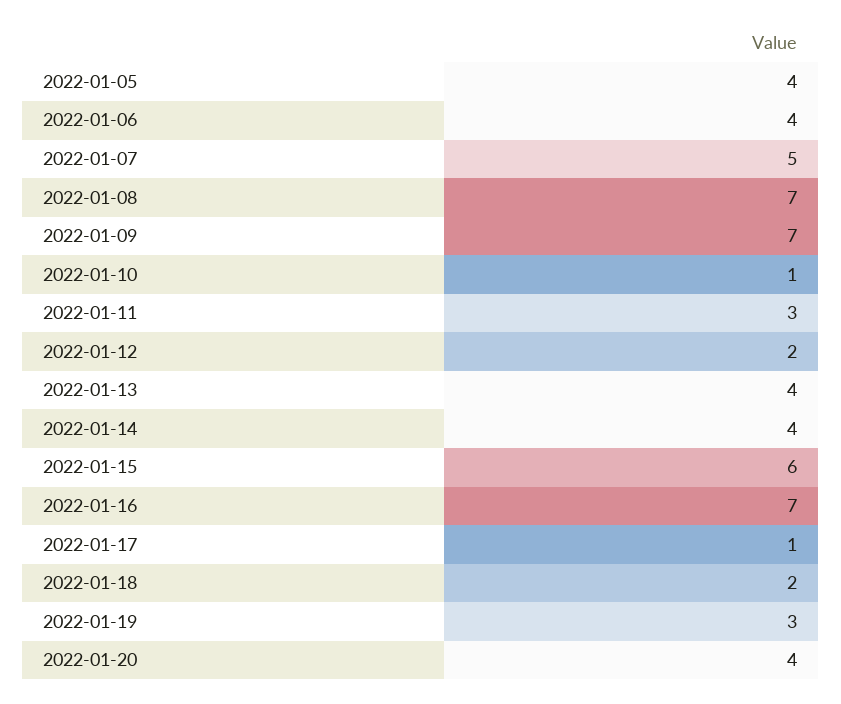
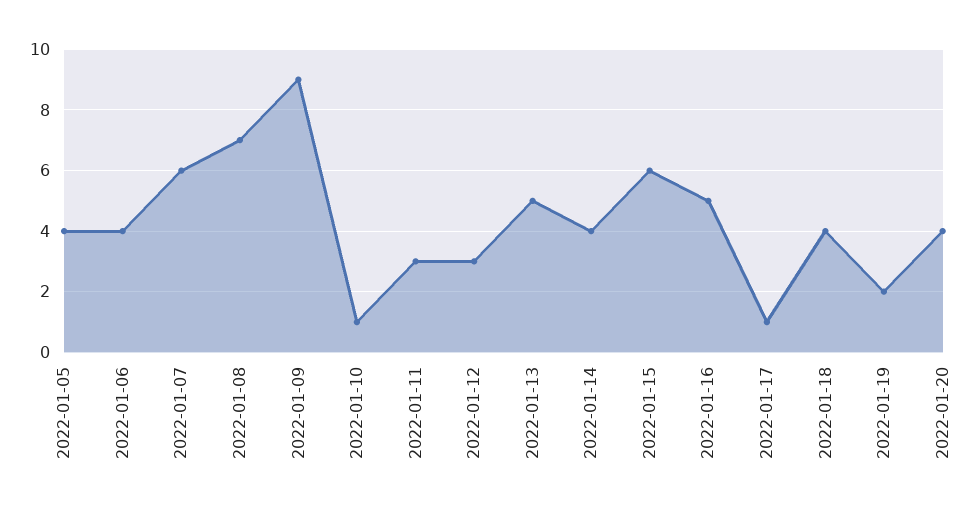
  {
    "2022-01-05": 4,
    "2022-01-06": 4,
-   "2022-01-07": 5,
+   "2022-01-07": 6,
    "2022-01-08": 7,
-   "2022-01-09": 7,
+   "2022-01-09": 9,
    "2022-01-10": 1,
    "2022-01-11": 3,
-   "2022-01-12": 2,
+   "2022-01-12": 3,
-   "2022-01-13": 4,
+   "2022-01-13": 5,
    "2022-01-14": 4,
    "2022-01-15": 6,
-   "2022-01-16": 7,
+   "2022-01-16": 5,
    "2022-01-17": 1,
-   "2022-01-18": 2,
+   "2022-01-18": 4,
-   "2022-01-19": 3,
+   "2022-01-19": 2,
    "2022-01-20": 4
  }

